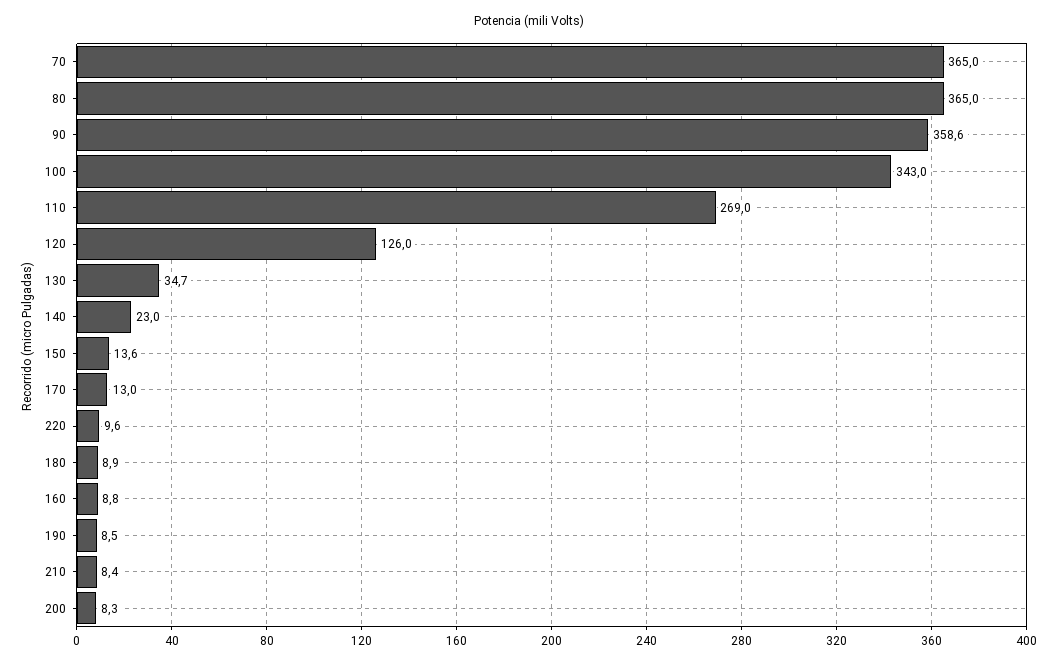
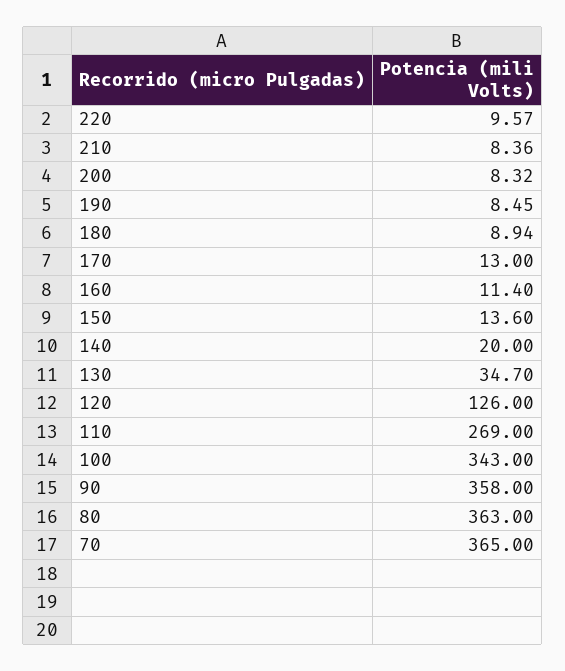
  {
    "70": 365,
-   "80": 365,
+   "80": 363,
-   "90": 358.6,
+   "90": 358,
    "100": 343,
    "110": 269,
    "120": 126,
    "130": 34.7,
-   "140": 23,
+   "140": 20,
    "150": 13.6,
    "170": 13,
    "220": 9.57,
    "180": 8.94,
-   "160": 8.8,
+   "160": 11.4,
    "190": 8.45,
    "210": 8.36,
    "200": 8.32
  }

